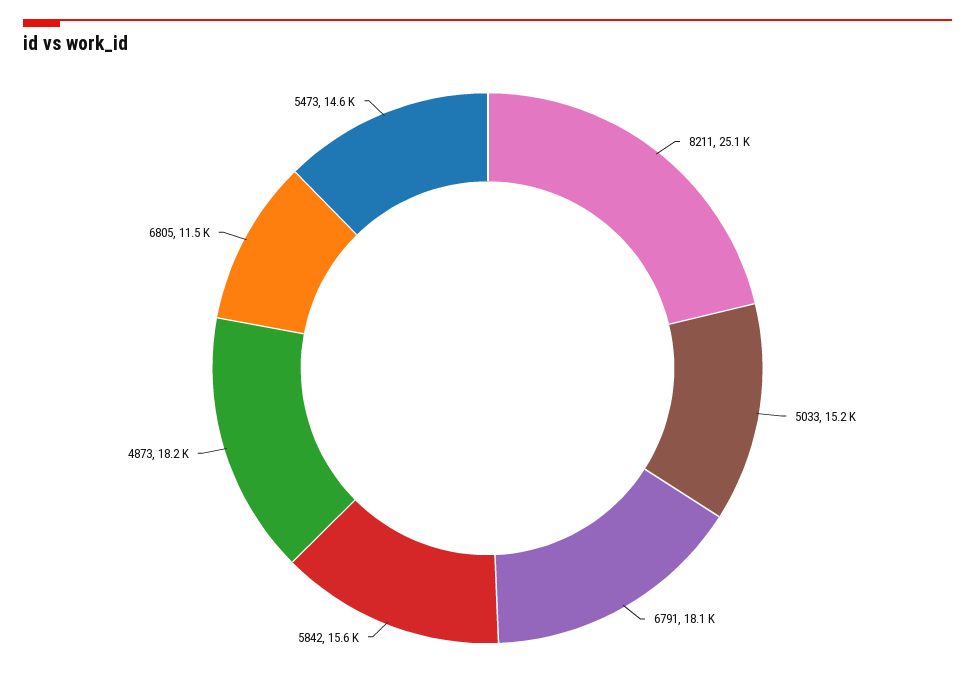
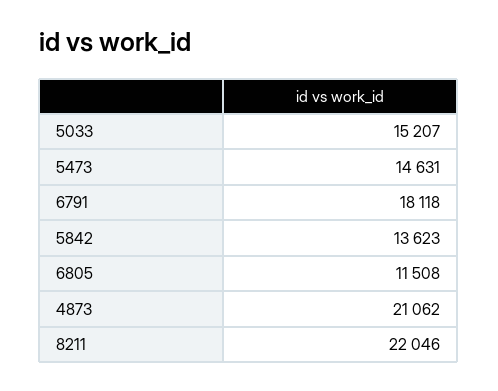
  {
-   "8211": 25100,
+   "8211": 22046,
    "5033": 15207,
    "6791": 18118,
-   "5842": 15600,
+   "5842": 13623,
-   "4873": 18200,
+   "4873": 21062,
    "6805": 11508,
    "5473": 14631
  }

